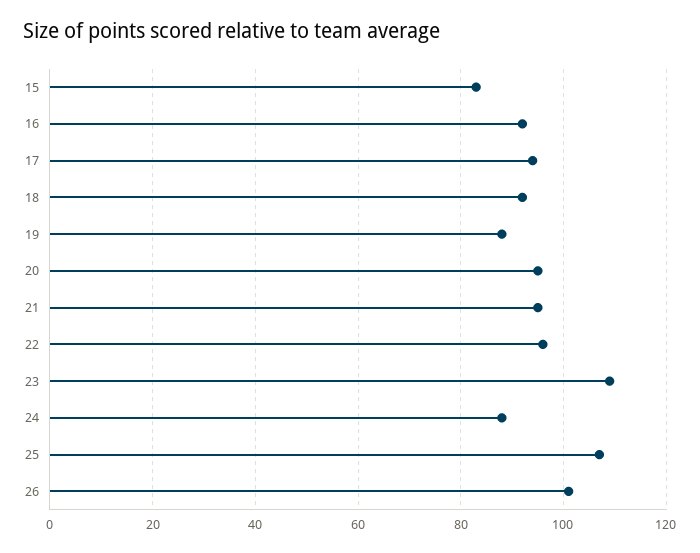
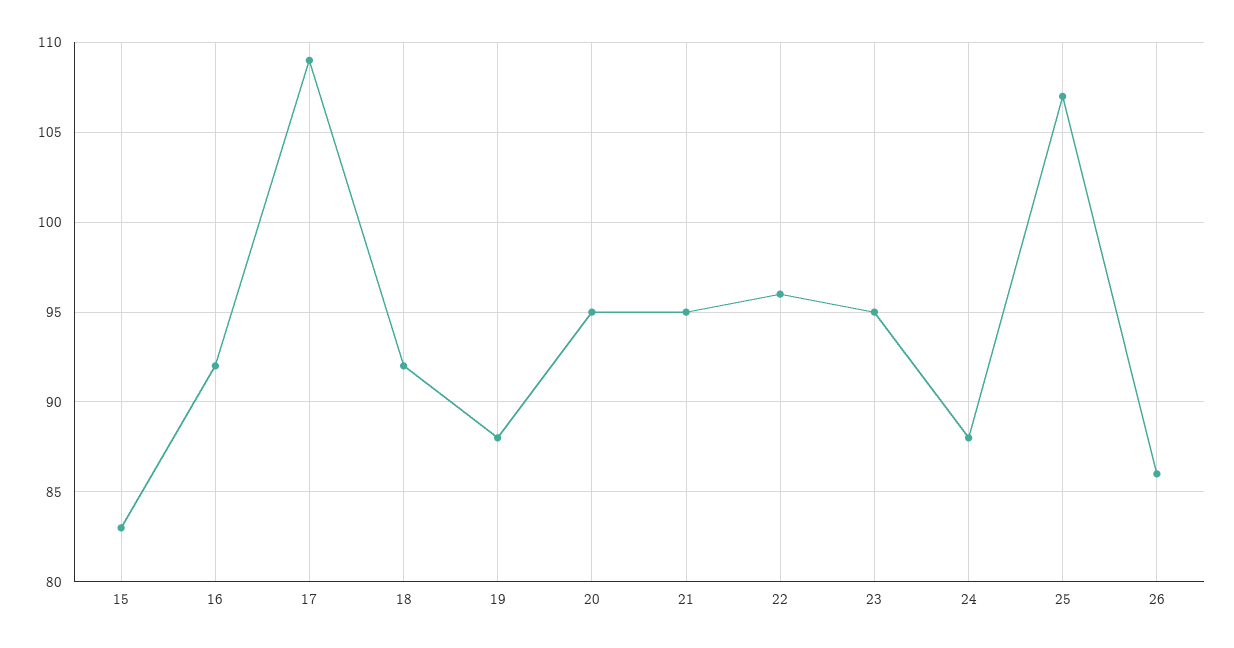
  {
    "15": 83,
    "16": 92,
-   "17": 95,
+   "17": 109,
    "18": 92,
    "19": 88,
    "20": 95,
    "21": 95,
    "22": 96,
-   "23": 110,
+   "23": 95,
    "24": 88,
    "25": 107,
-   "26": 100
+   "26": 86
  }

